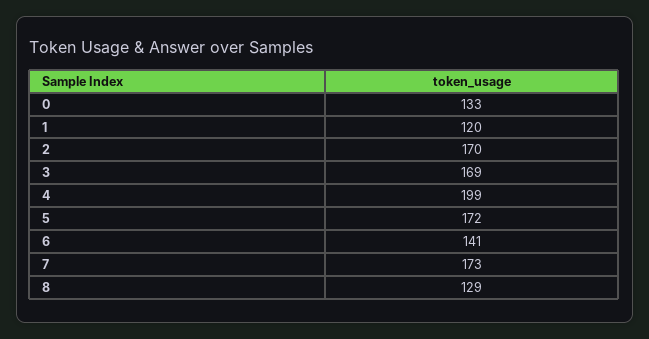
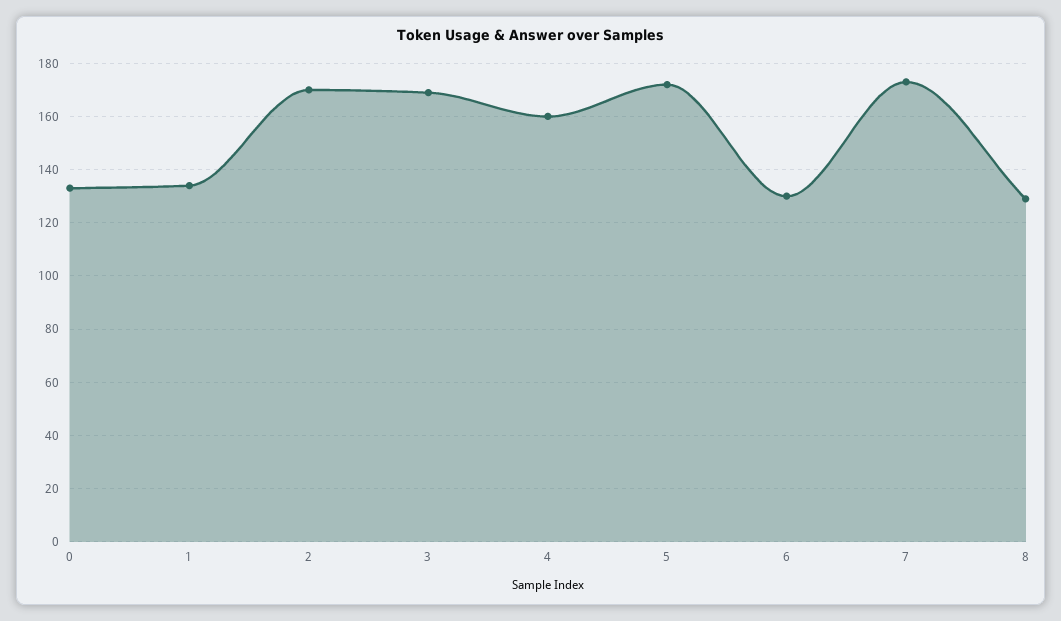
  {
    "0": 133,
-   "1": 120,
+   "1": 135,
    "2": 170,
    "3": 169,
-   "4": 199,
+   "4": 160,
    "5": 172,
-   "6": 141,
+   "6": 130,
    "7": 173,
    "8": 129
  }

